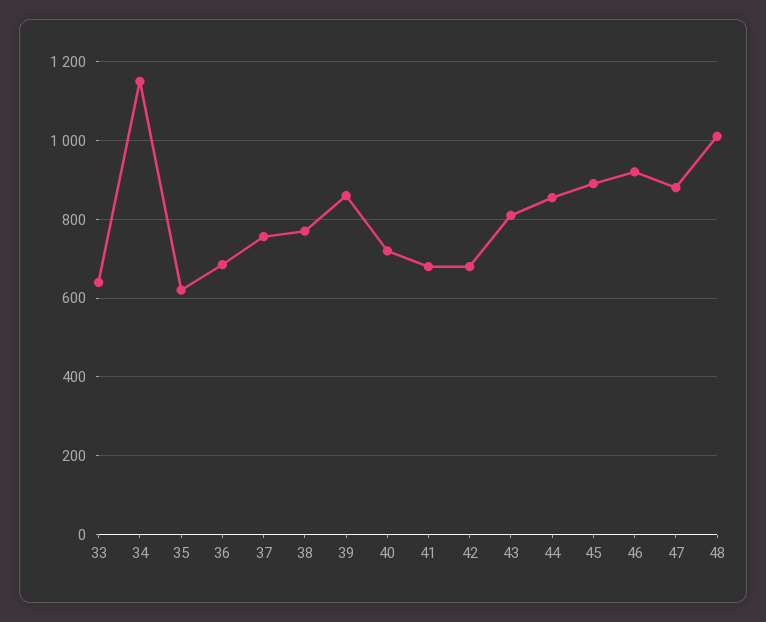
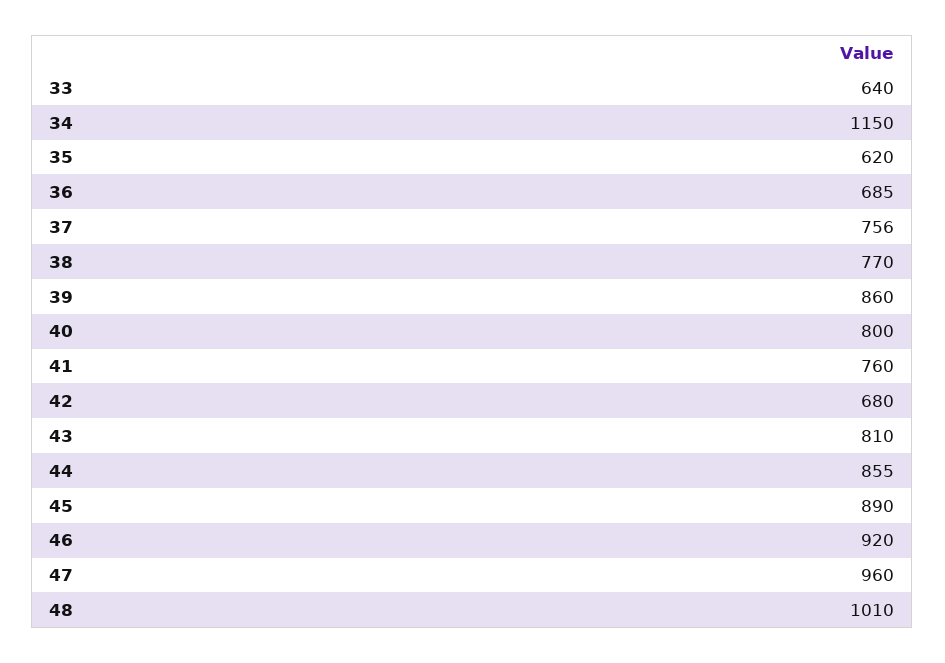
  {
    "33": 640,
    "34": 1150,
    "35": 620,
    "36": 685,
    "37": 756,
    "38": 770,
    "39": 860,
-   "40": 720,
+   "40": 800,
-   "41": 680,
+   "41": 760,
    "42": 680,
    "43": 810,
    "44": 855,
    "45": 890,
    "46": 920,
-   "47": 880,
+   "47": 960,
    "48": 1010
  }

